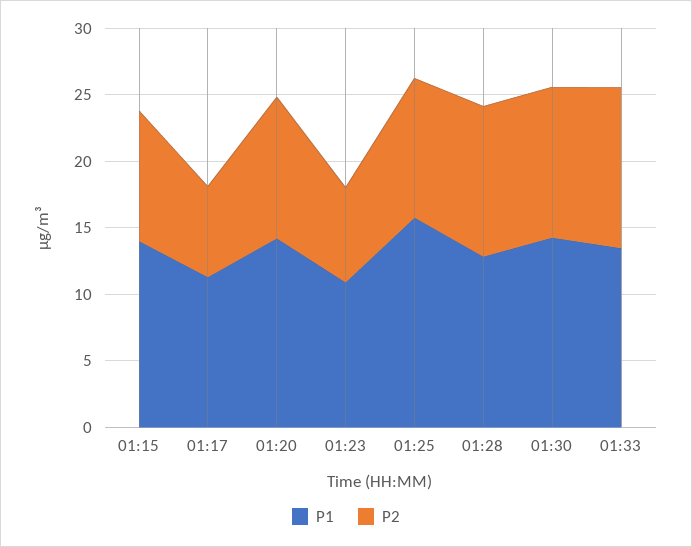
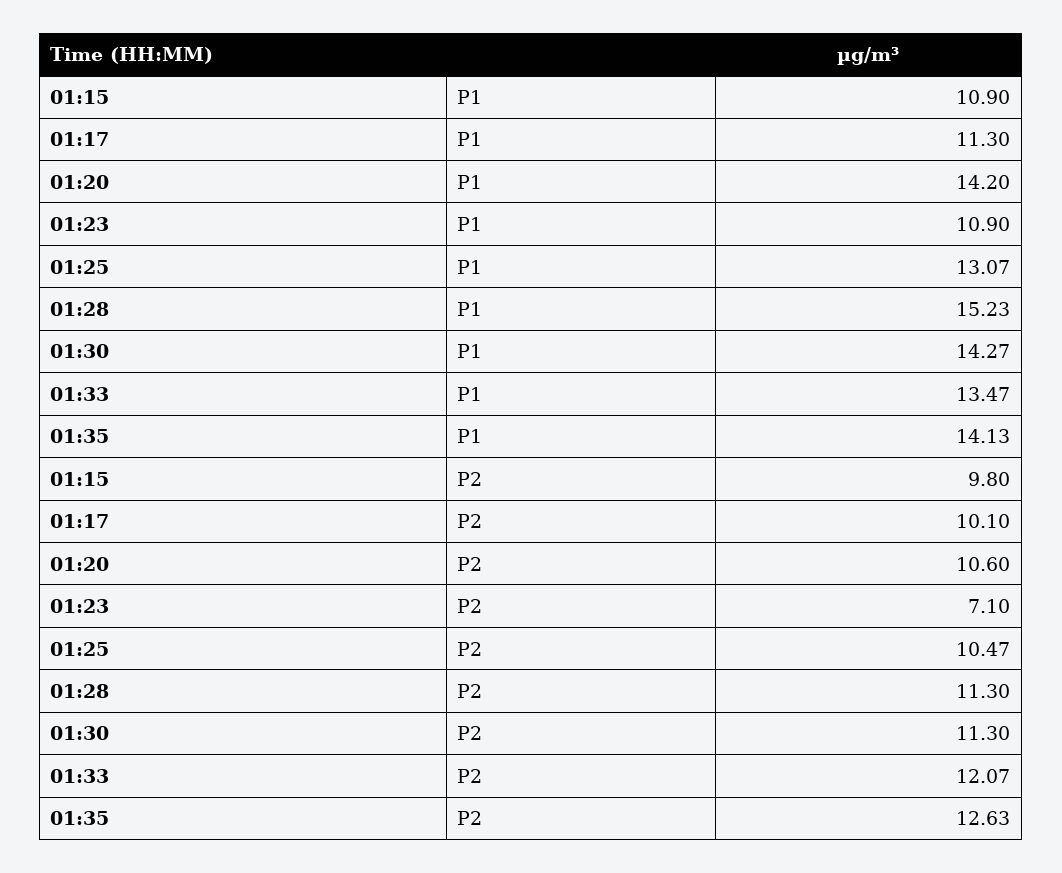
  {
    "P1": {
-     "01:15": 14,
+     "01:15": 10.9,
      "01:17": 11.3,
      "01:20": 14.2,
      "01:23": 10.9,
-     "01:25": 16,
+     "01:25": 13.07,
-     "01:28": 13,
+     "01:28": 15.23,
      "01:30": 14.27,
-     "01:33": 13.47
+     "01:33": 13.47,
+     "01:35": 14.13
    },
    "P2": {
      "01:15": 9.8,
-     "01:17": 7,
+     "01:17": 10.1,
      "01:20": 10.6,
      "01:23": 7.1,
      "01:25": 10.47,
      "01:28": 11.3,
      "01:30": 11.3,
-     "01:33": 12.07
+     "01:33": 12.07,
+     "01:35": 12.63
    }
  }

